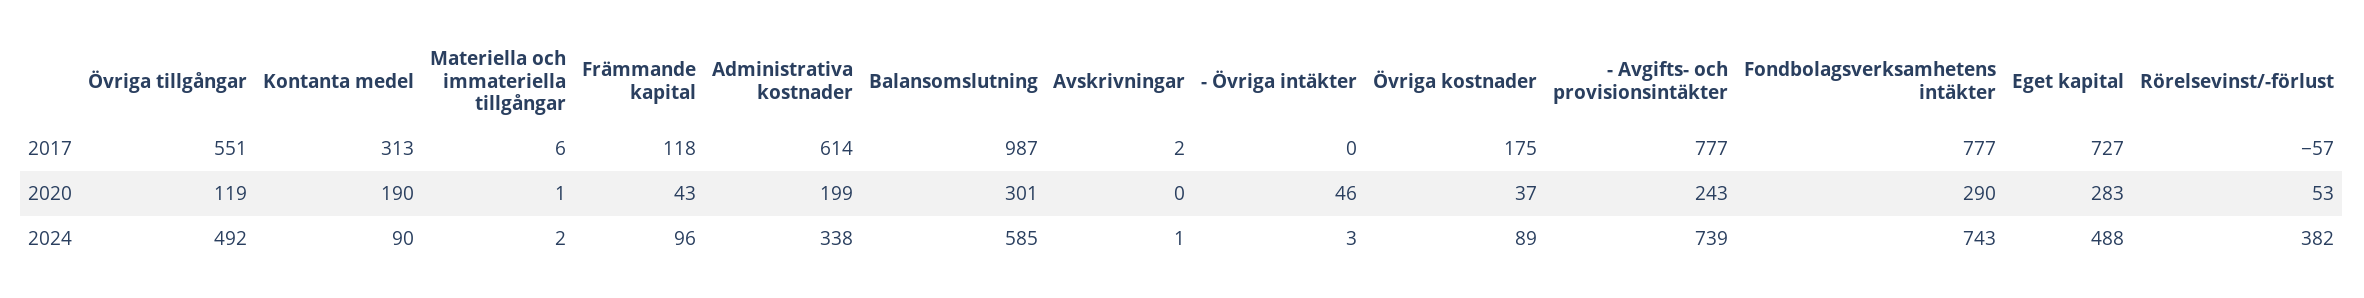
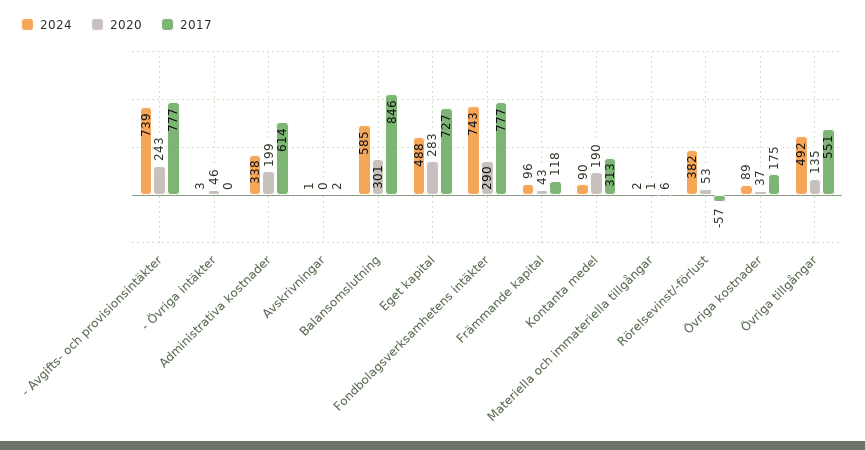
  {
    "2017": {
      "Övriga tillgångar": 551,
      "Kontanta medel": 313,
      "Materiella och immateriella tillgångar": 6,
      "Främmande kapital": 118,
      "Administrativa kostnader": 614,
-     "Balansomslutning": 987,
+     "Balansomslutning": 846,
      "Avskrivningar": 2,
      "- Övriga intäkter": 0,
      "Övriga kostnader": 175,
      "- Avgifts- och provisionsintäkter": 777,
      "Fondbolagsverksamhetens intäkter": 777,
      "Eget kapital": 727,
      "Rörelsevinst/-förlust": -57
    },
    "2020": {
-     "Övriga tillgångar": 119,
+     "Övriga tillgångar": 135,
      "Kontanta medel": 190,
      "Materiella och immateriella tillgångar": 1,
      "Främmande kapital": 43,
      "Administrativa kostnader": 199,
      "Balansomslutning": 301,
      "Avskrivningar": 0,
      "- Övriga intäkter": 46,
      "Övriga kostnader": 37,
      "- Avgifts- och provisionsintäkter": 243,
      "Fondbolagsverksamhetens intäkter": 290,
      "Eget kapital": 283,
      "Rörelsevinst/-förlust": 53
    },
    "2024": {
      "Övriga tillgångar": 492,
      "Kontanta medel": 90,
      "Materiella och immateriella tillgångar": 2,
      "Främmande kapital": 96,
      "Administrativa kostnader": 338,
      "Balansomslutning": 585,
      "Avskrivningar": 1,
      "- Övriga intäkter": 3,
      "Övriga kostnader": 89,
      "- Avgifts- och provisionsintäkter": 739,
      "Fondbolagsverksamhetens intäkter": 743,
      "Eget kapital": 488,
      "Rörelsevinst/-förlust": 382
    }
  }

